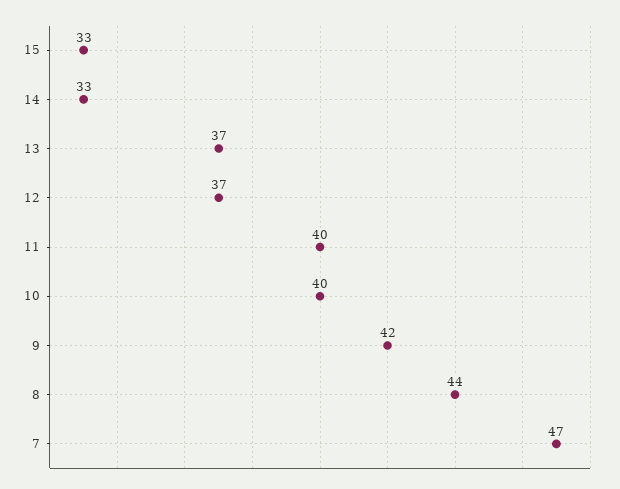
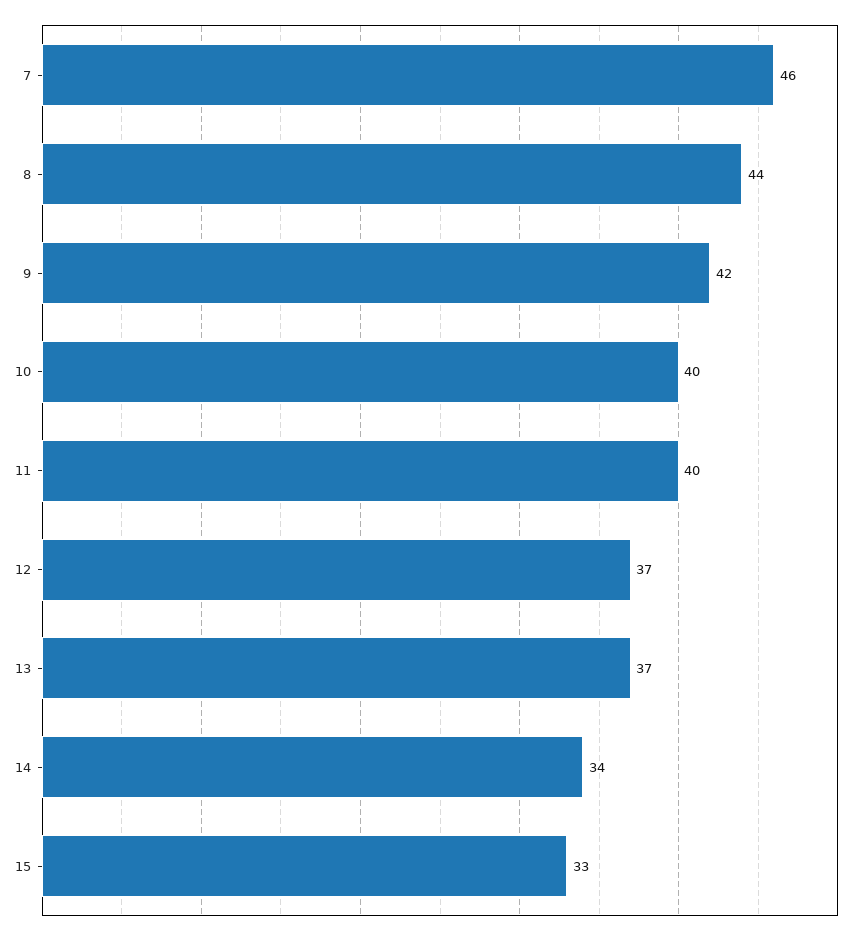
  {
    "15": 33,
-   "14": 33,
+   "14": 34,
    "13": 37,
    "12": 37,
    "11": 40,
    "10": 40,
    "9": 42,
    "8": 44,
-   "7": 47
+   "7": 46
  }

